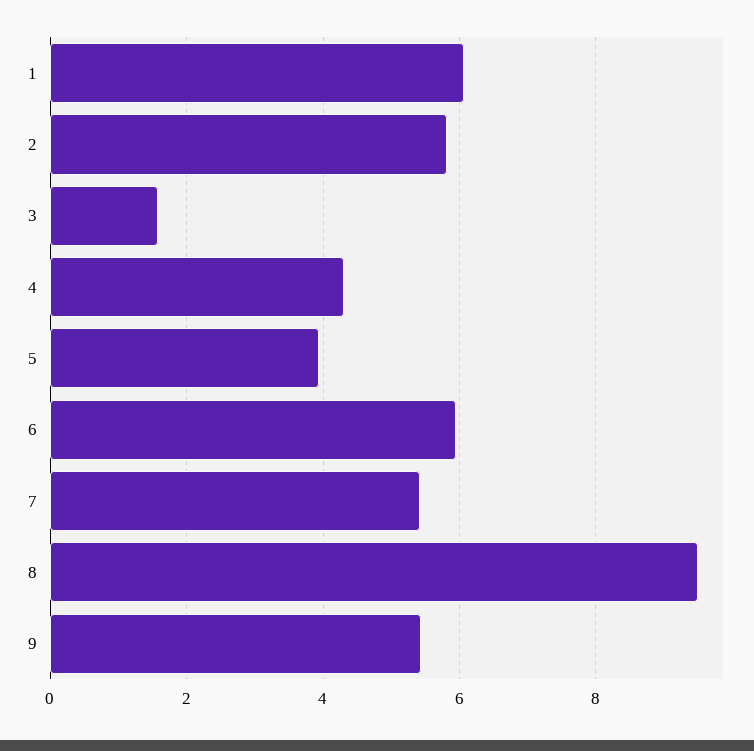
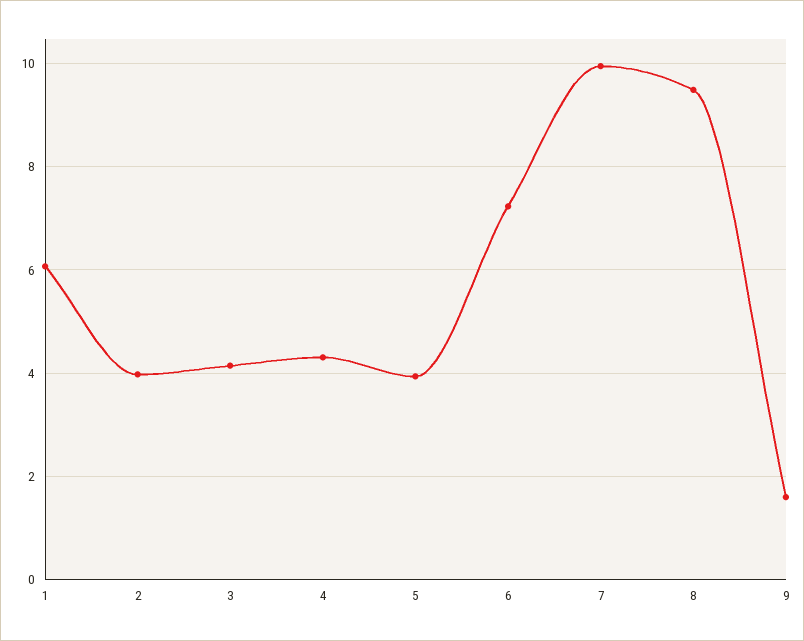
  {
    "1": 6,
-   "2": 5.8,
+   "2": 4,
-   "3": 1.6,
+   "3": 4.2,
    "4": 4.4,
    "5": 4,
-   "6": 6,
+   "6": 7.2,
-   "7": 5.4,
+   "7": 10,
    "8": 9.4,
-   "9": 5.4
+   "9": 1.6
  }

